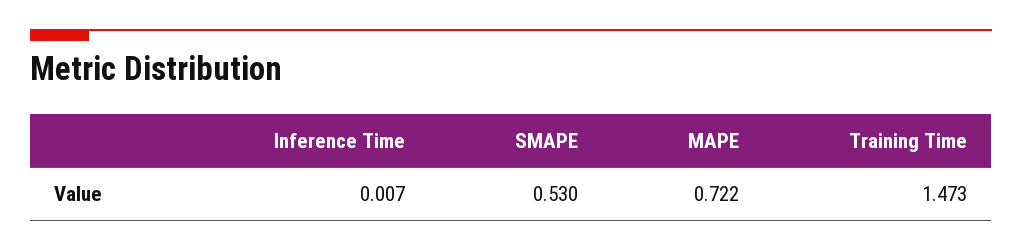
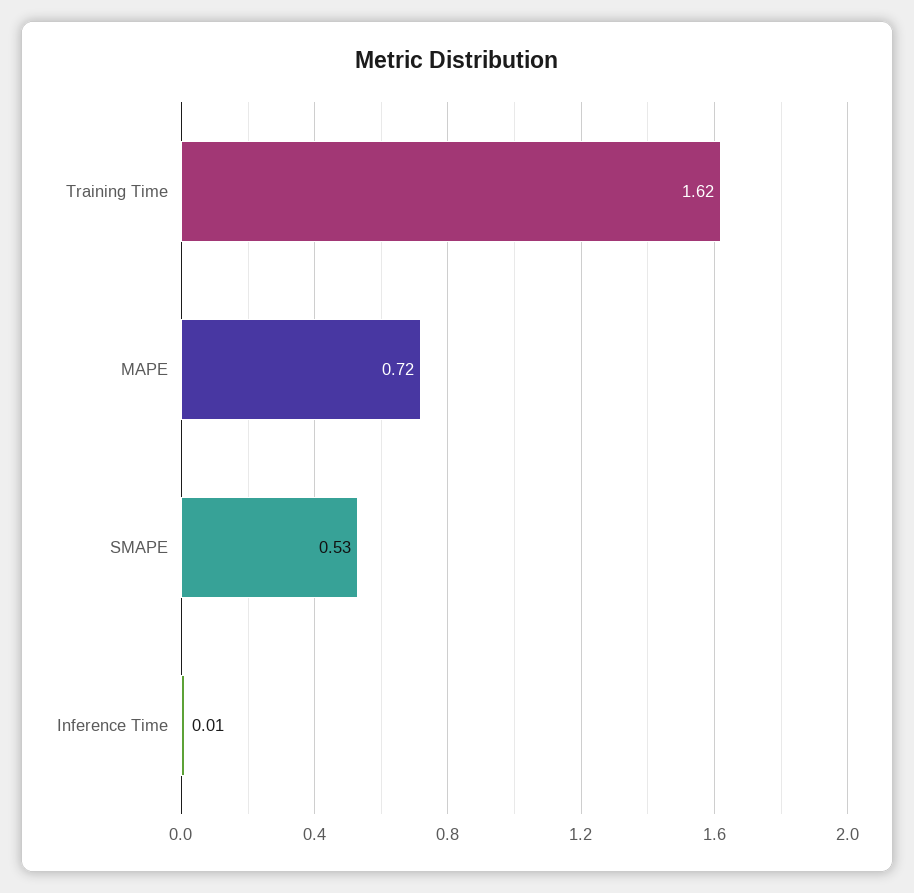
  {
    "Inference Time": 0.007,
    "SMAPE": 0.53,
    "MAPE": 0.722,
-   "Training Time": 1.473
+   "Training Time": 1.62
  }

